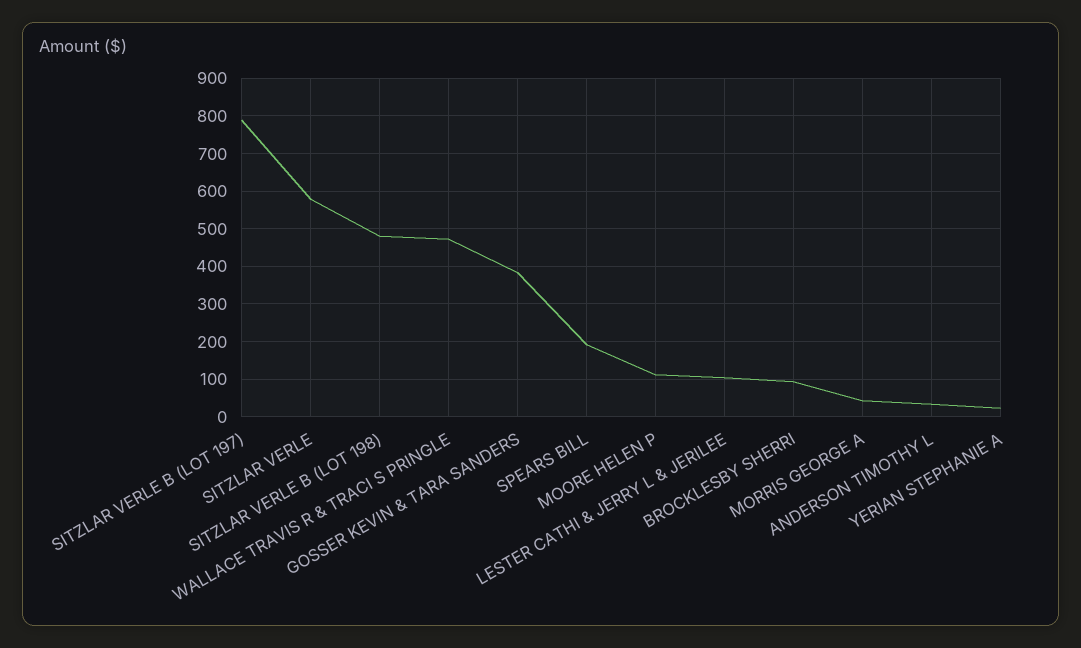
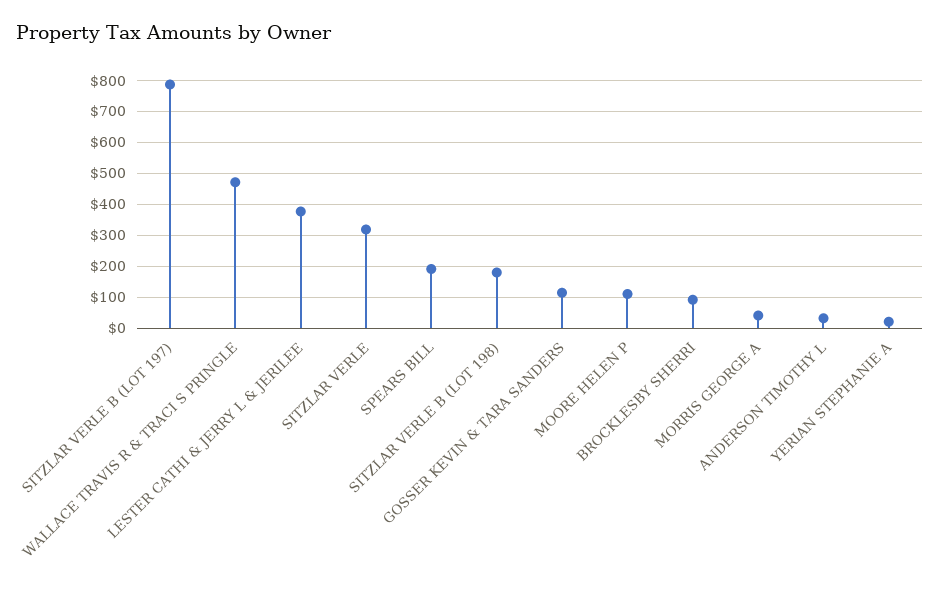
  {
    "SITZLAR VERLE B (LOT 197)": 780,
-   "SITZLAR VERLE": 580,
+   "SITZLAR VERLE": 320,
-   "SITZLAR VERLE B (LOT 198)": 480,
+   "SITZLAR VERLE B (LOT 198)": 180,
    "WALLACE TRAVIS R & TRACI S PRINGLE": 480,
-   "GOSSER KEVIN & TARA SANDERS": 380,
+   "GOSSER KEVIN & TARA SANDERS": 120,
    "SPEARS BILL": 200,
    "MOORE HELEN P": 120,
-   "LESTER CATHI & JERRY L & JERILEE": 100,
+   "LESTER CATHI & JERRY L & JERILEE": 380,
    "BROCKLESBY SHERRI": 100,
    "MORRIS GEORGE A": 40,
    "ANDERSON TIMOTHY L": 40,
    "YERIAN STEPHANIE A": 20
  }

